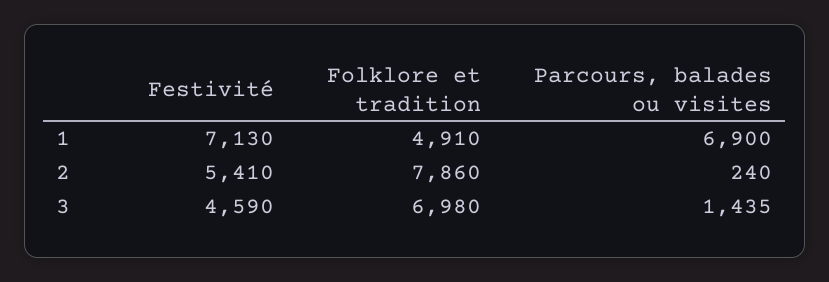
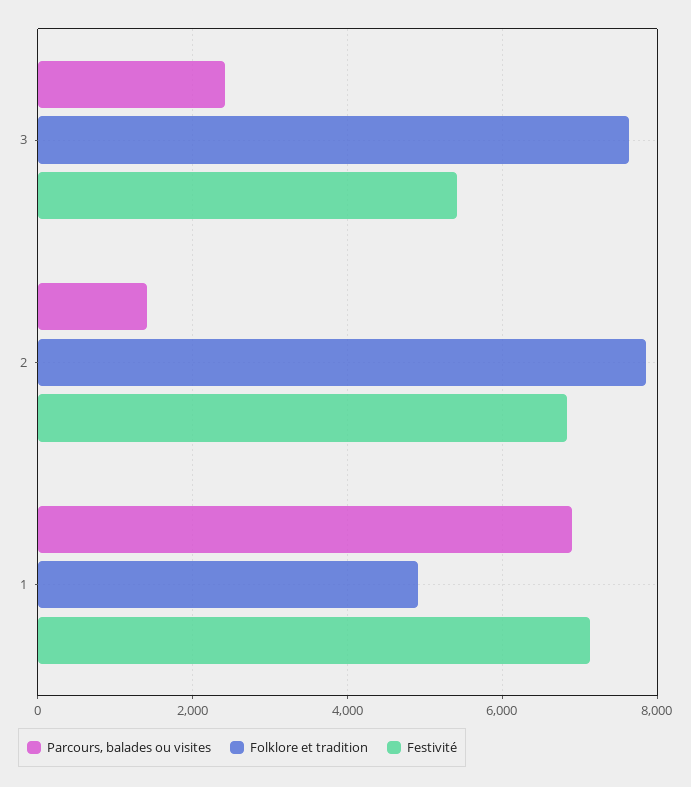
  {
    "Festivité": {
      "1": 7130,
-     "2": 5410,
+     "2": 6800,
-     "3": 4590
+     "3": 5400
    },
    "Folklore et tradition": {
      "1": 4910,
      "2": 7860,
-     "3": 6980
+     "3": 7600
    },
    "Parcours, balades ou visites": {
      "1": 6900,
-     "2": 240,
+     "2": 1400,
-     "3": 1435
+     "3": 2400
    }
  }

